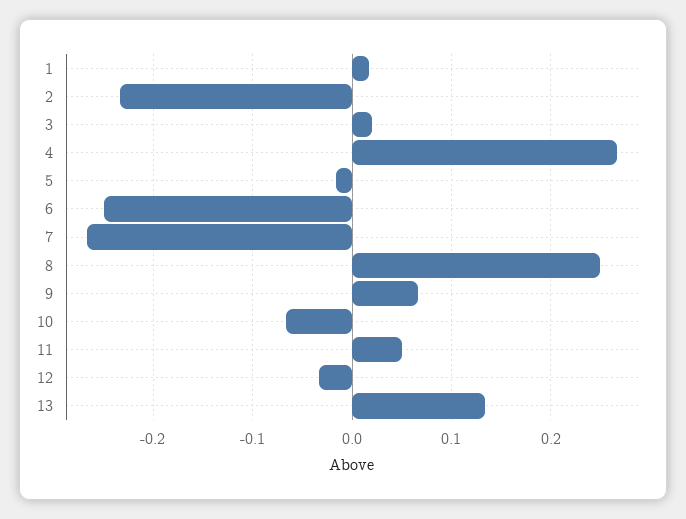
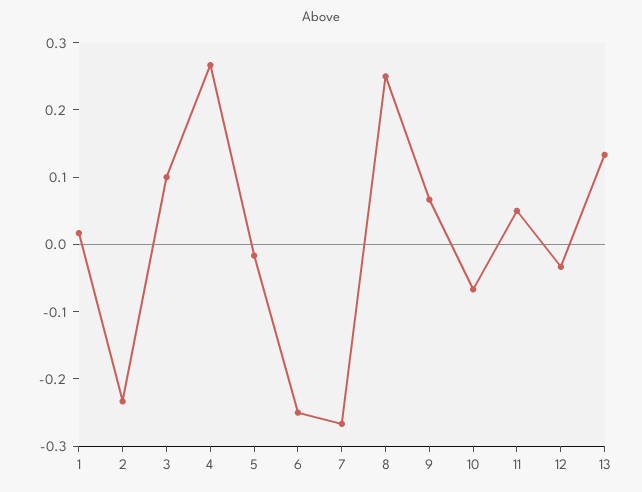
  {
    "1": 0.02,
    "2": -0.23,
-   "3": 0.02,
+   "3": 0.1,
    "4": 0.27,
    "5": -0.02,
    "6": -0.25,
    "7": -0.27,
    "8": 0.25,
    "9": 0.07,
    "10": -0.07,
    "11": 0.05,
    "12": -0.03,
    "13": 0.13
  }

